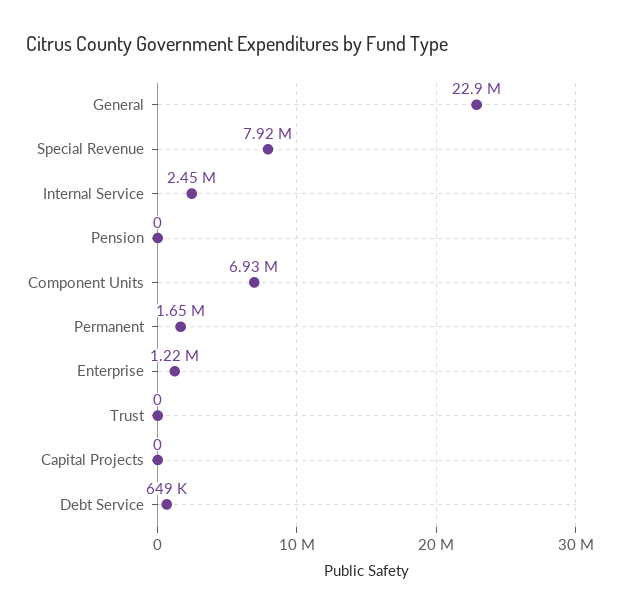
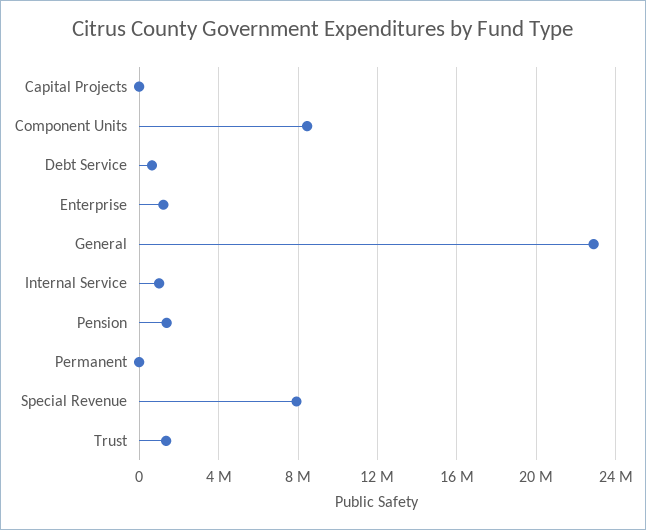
  {
    "General": 22900000,
    "Special Revenue": 7920000,
-   "Internal Service": 2450000,
+   "Internal Service": 1000000,
-   "Pension": 0,
+   "Pension": 1500000,
-   "Component Units": 6930000,
+   "Component Units": 8500000,
-   "Permanent": 1650000,
+   "Permanent": 0,
    "Enterprise": 1220000,
-   "Trust": 0,
+   "Trust": 1500000,
    "Capital Projects": 0,
    "Debt Service": 649000
  }

